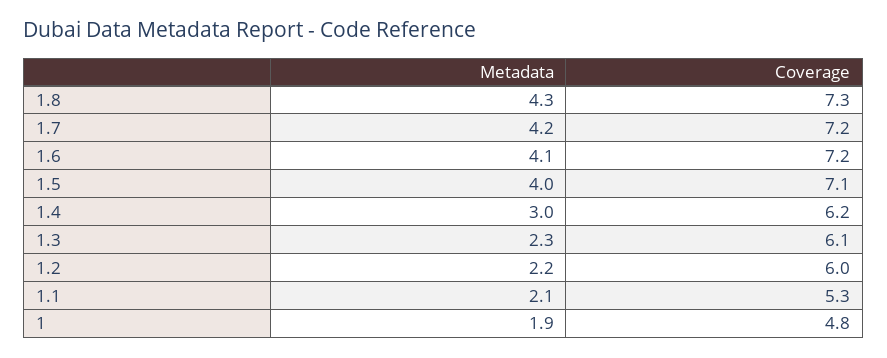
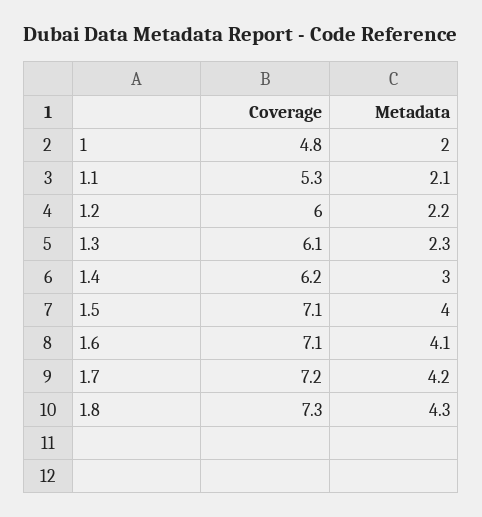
  {
    "Metadata": {
      "1.8": 4.3,
      "1.7": 4.2,
      "1.6": 4.1,
      "1.5": 4,
      "1.4": 3,
      "1.3": 2.3,
      "1.2": 2.2,
      "1.1": 2.1,
-     "1": 1.9
+     "1": 2
    },
    "Coverage": {
      "1.8": 7.3,
      "1.7": 7.2,
-     "1.6": 7.2,
+     "1.6": 7.1,
      "1.5": 7.1,
      "1.4": 6.2,
      "1.3": 6.1,
      "1.2": 6,
      "1.1": 5.3,
      "1": 4.8
    }
  }

